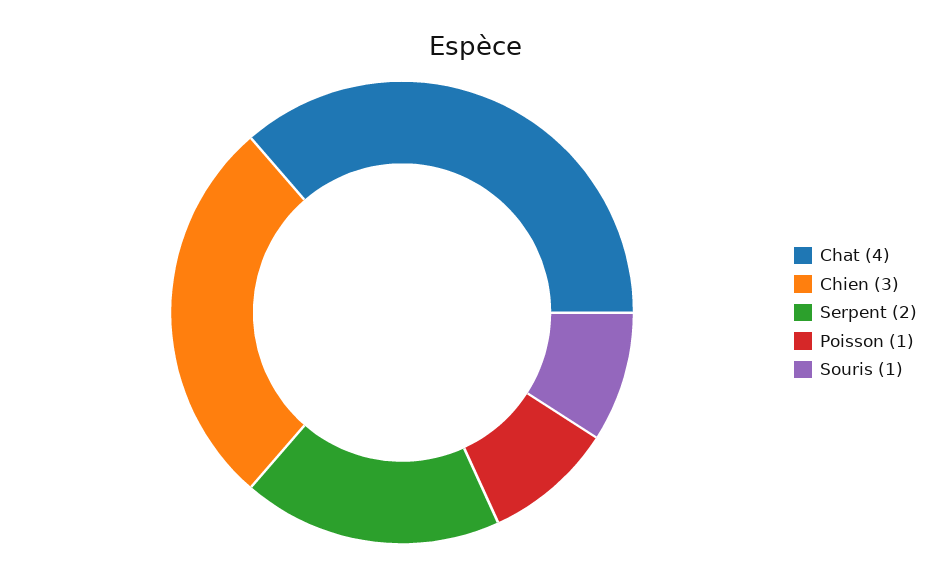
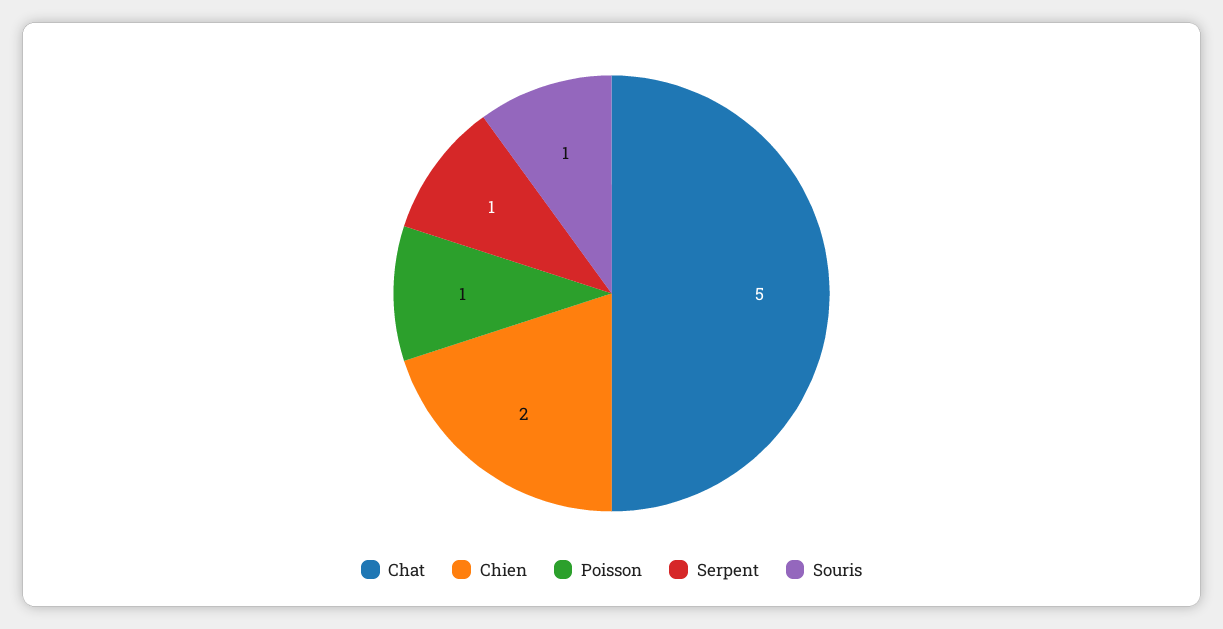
  {
-   "Chat": 4,
+   "Chat": 5,
-   "Chien": 3,
+   "Chien": 2,
-   "Serpent": 2,
+   "Serpent": 1,
    "Poisson": 1,
    "Souris": 1
  }

